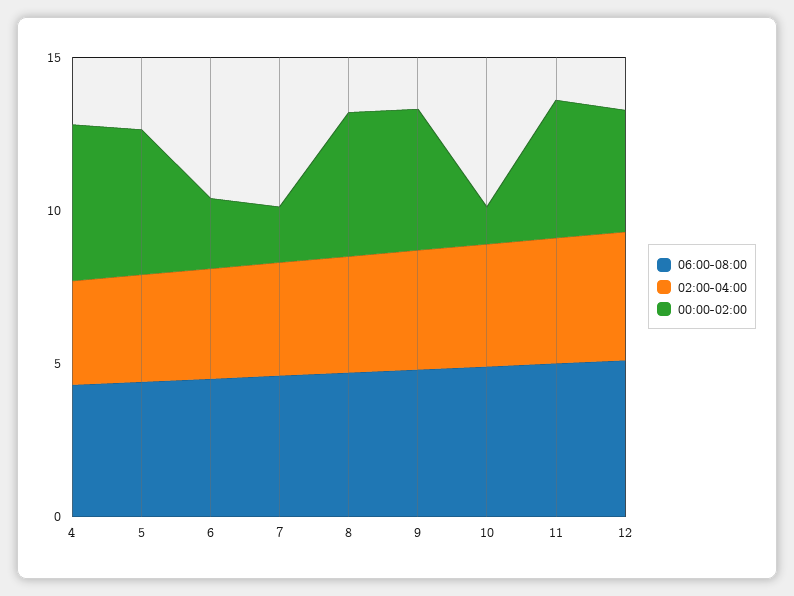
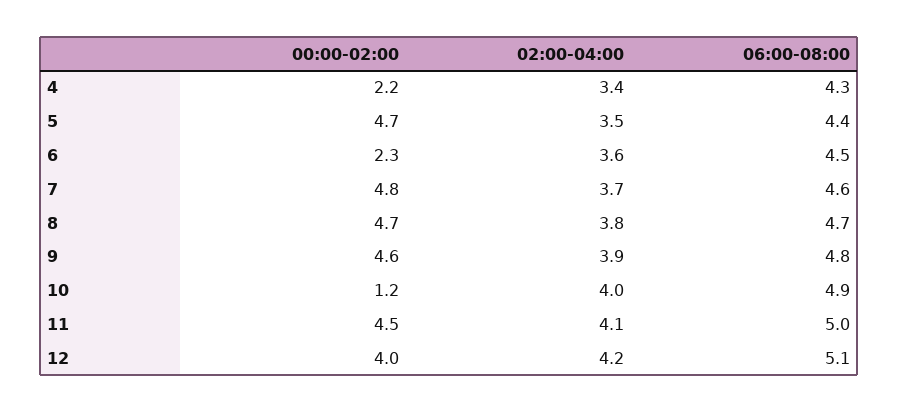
  {
    "06:00-08:00": {
      "4": 4.3,
      "5": 4.4,
      "6": 4.5,
      "7": 4.6,
      "8": 4.7,
      "9": 4.8,
      "10": 4.9,
      "11": 5,
      "12": 5.1
    },
    "02:00-04:00": {
      "4": 3.4,
      "5": 3.5,
      "6": 3.6,
      "7": 3.7,
      "8": 3.8,
      "9": 3.9,
      "10": 4,
      "11": 4.1,
      "12": 4.2
    },
    "00:00-02:00": {
-     "4": 5,
+     "4": 2.2,
      "5": 4.7,
      "6": 2.3,
-     "7": 2,
+     "7": 4.8,
      "8": 4.7,
      "9": 4.6,
      "10": 1.2,
      "11": 4.5,
      "12": 4
    }
  }

